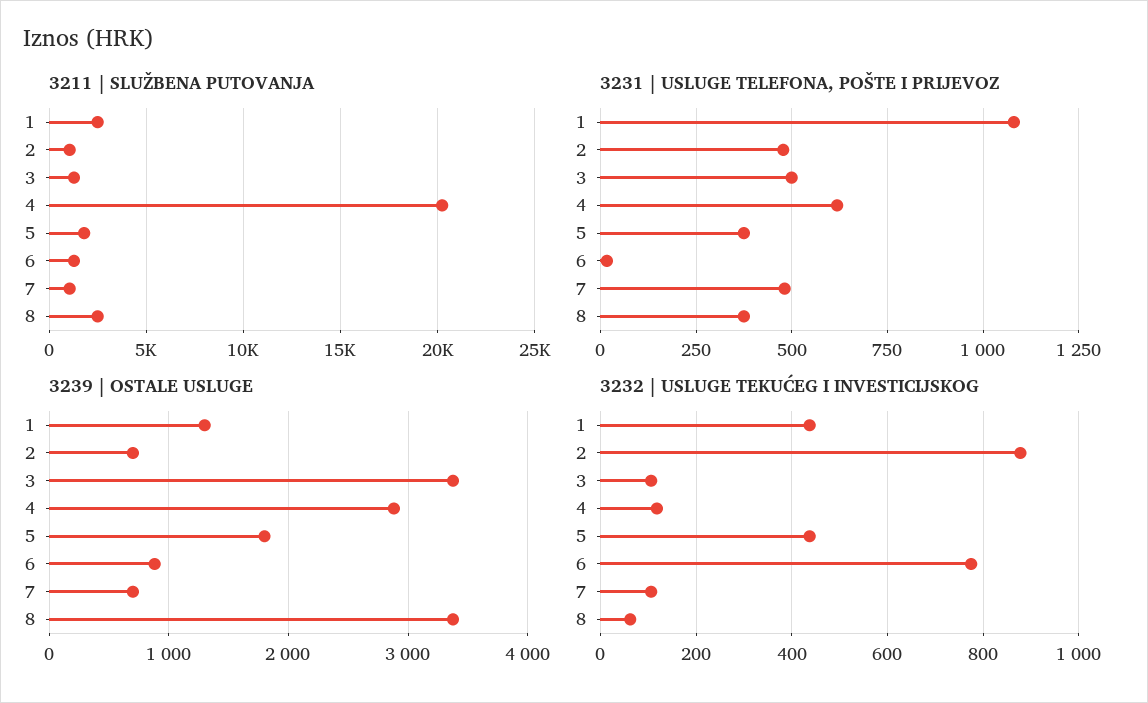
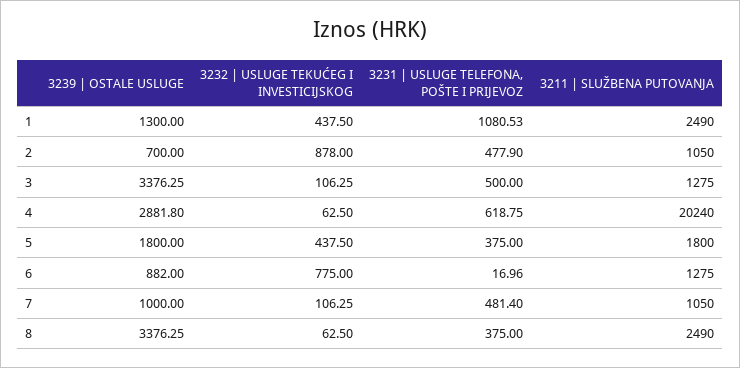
  {
    "3211 | SLUŽBENA PUTOVANJA": {
      "1": 2490,
      "2": 1050,
      "3": 1275,
      "4": 20240,
      "5": 1800,
      "6": 1275,
      "7": 1050,
      "8": 2490
    },
    "3231 | USLUGE TELEFONA, POŠTE I PRIJEVOZ": {
      "1": 1080.53,
      "2": 477.9,
      "3": 500,
      "4": 618.75,
      "5": 375,
      "6": 16.96,
      "7": 481.4,
      "8": 375
    },
    "3239 | OSTALE USLUGE": {
      "1": 1300,
      "2": 700,
      "3": 3376.25,
      "4": 2881.8,
      "5": 1800,
      "6": 882,
-     "7": 700,
+     "7": 1000,
      "8": 3376.25
    },
    "3232 | USLUGE TEKUĆEG I INVESTICIJSKOG": {
      "1": 437.5,
      "2": 878,
      "3": 106.25,
-     "4": 120,
+     "4": 62.5,
      "5": 437.5,
      "6": 775,
      "7": 106.25,
      "8": 62.5
    }
  }

